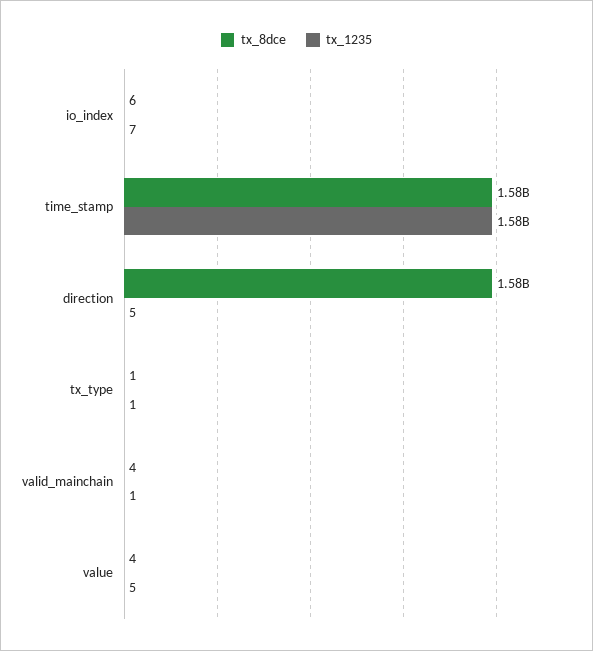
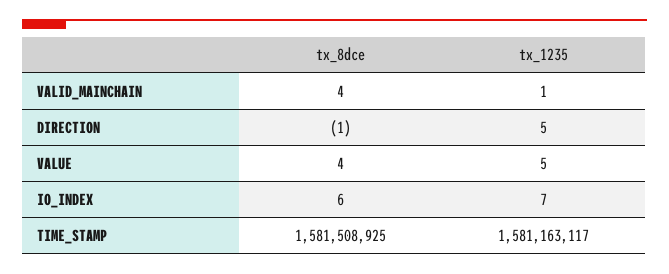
  {
    "tx_8dce": {
      "io_index": 6,
      "time_stamp": 1581508925,
-     "direction": 1580000000,
+     "direction": -1,
-     "tx_type": 1,
      "valid_mainchain": 4,
      "value": 4
    },
    "tx_1235": {
      "io_index": 7,
      "time_stamp": 1581163117,
      "direction": 5,
-     "tx_type": 1,
      "valid_mainchain": 1,
      "value": 5
    }
  }

